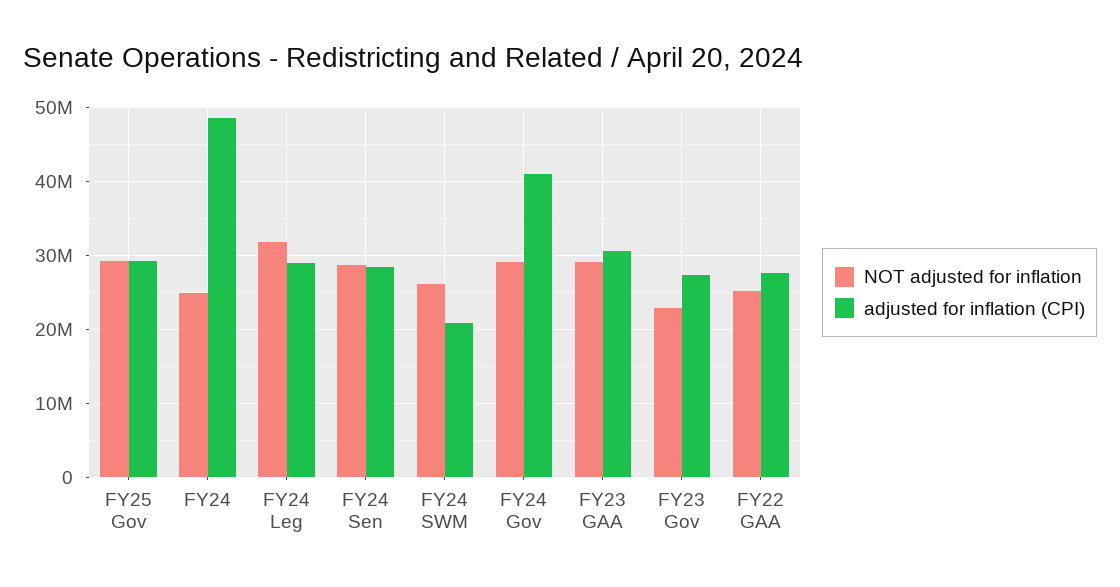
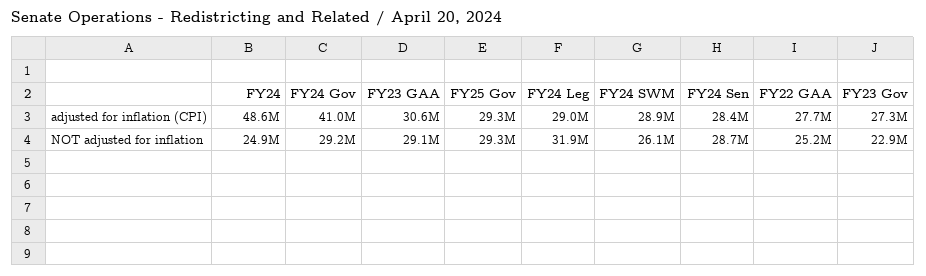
  {
    "NOT adjusted for inflation": {
      "FY25 Gov": 29300000,
      "FY24": 24900000,
      "FY24 Leg": 31900000,
      "FY24 Sen": 28700000,
      "FY24 SWM": 26100000,
      "FY24 Gov": 29200000,
      "FY23 GAA": 29100000,
      "FY23 Gov": 22900000,
      "FY22 GAA": 25200000
    },
    "adjusted for inflation (CPI)": {
      "FY25 Gov": 29300000,
      "FY24": 48600000,
      "FY24 Leg": 29000000,
      "FY24 Sen": 28400000,
-     "FY24 SWM": 21000000,
+     "FY24 SWM": 28900000,
      "FY24 Gov": 41000000,
      "FY23 GAA": 30600000,
      "FY23 Gov": 27300000,
      "FY22 GAA": 27700000
    }
  }

